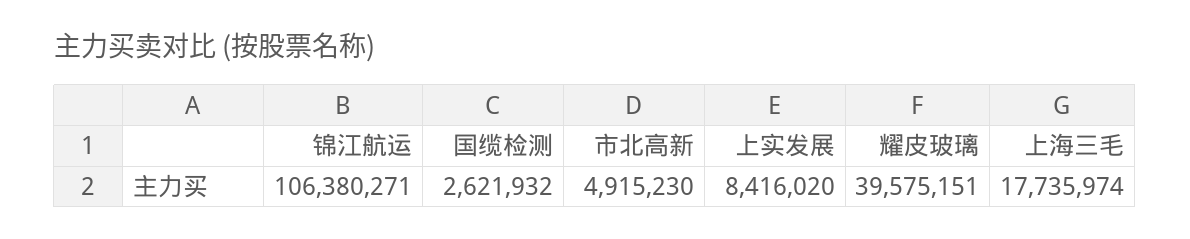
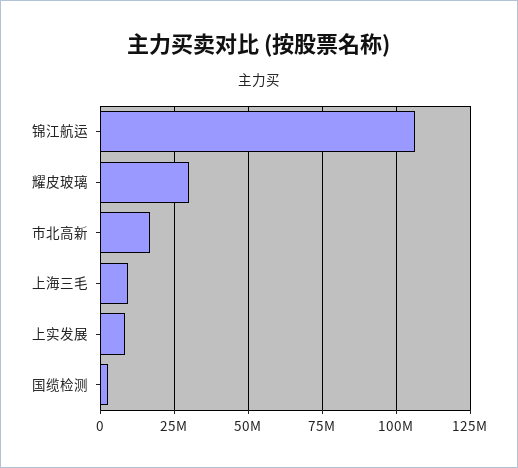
  {
    "锦江航运": 106380271,
    "国缆检测": 2621932,
-   "市北高新": 4915230,
+   "市北高新": 17500000,
    "上实发展": 8416020,
-   "耀皮玻璃": 39575151,
+   "耀皮玻璃": 30000000,
-   "上海三毛": 17735974
+   "上海三毛": 10000000
  }

